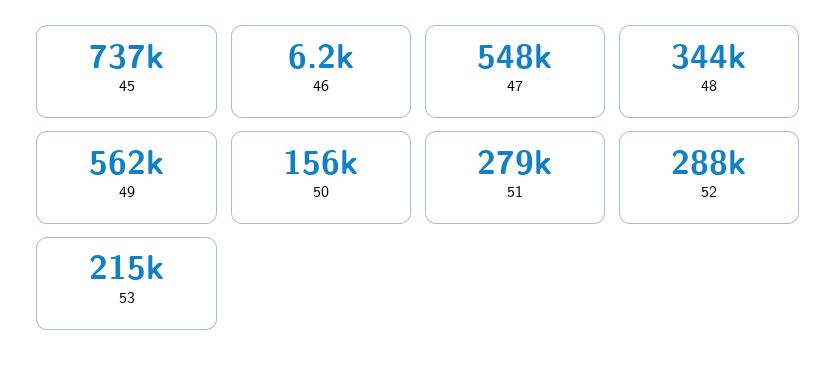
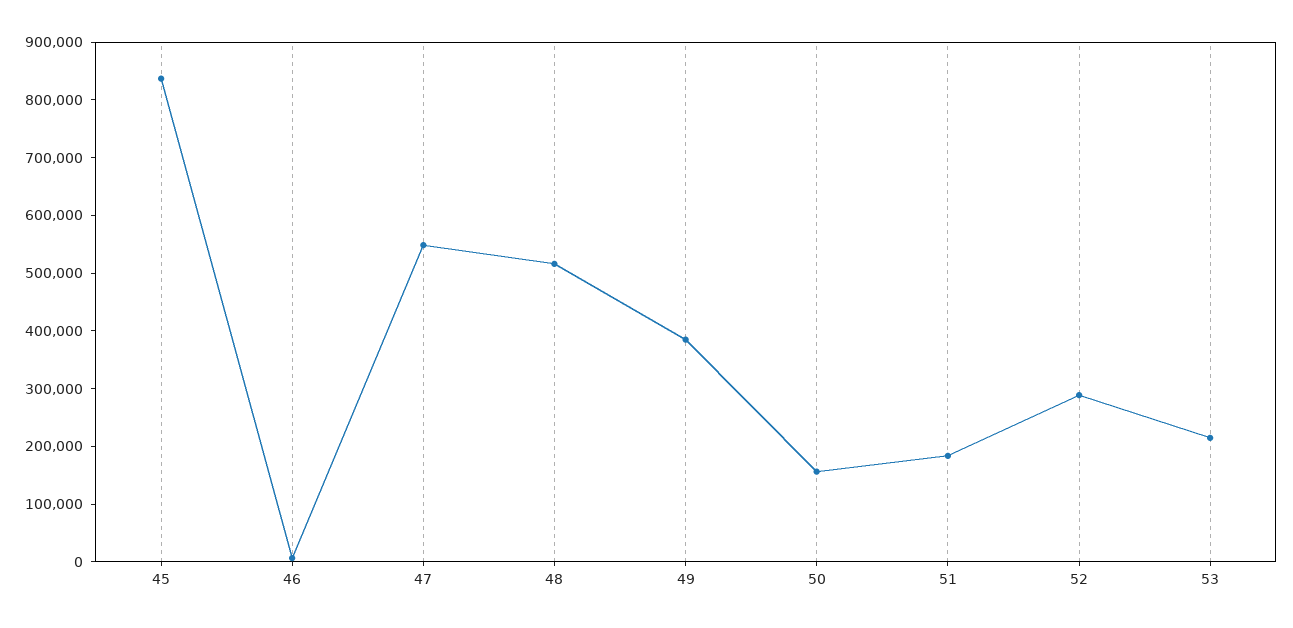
  {
-   "45": 737000,
+   "45": 840000,
    "46": 6200,
    "47": 548000,
-   "48": 344000,
+   "48": 520000,
-   "49": 562000,
+   "49": 380000,
    "50": 156000,
-   "51": 279000,
+   "51": 180000,
    "52": 288000,
    "53": 215000
  }

